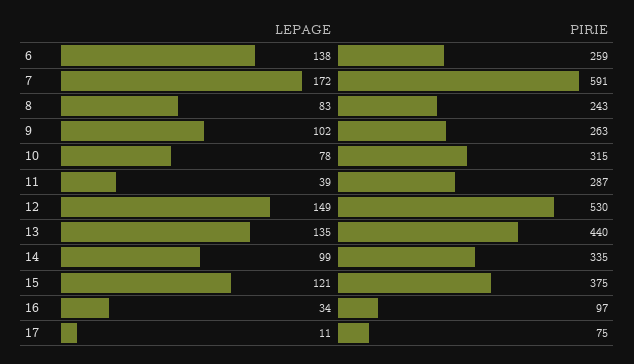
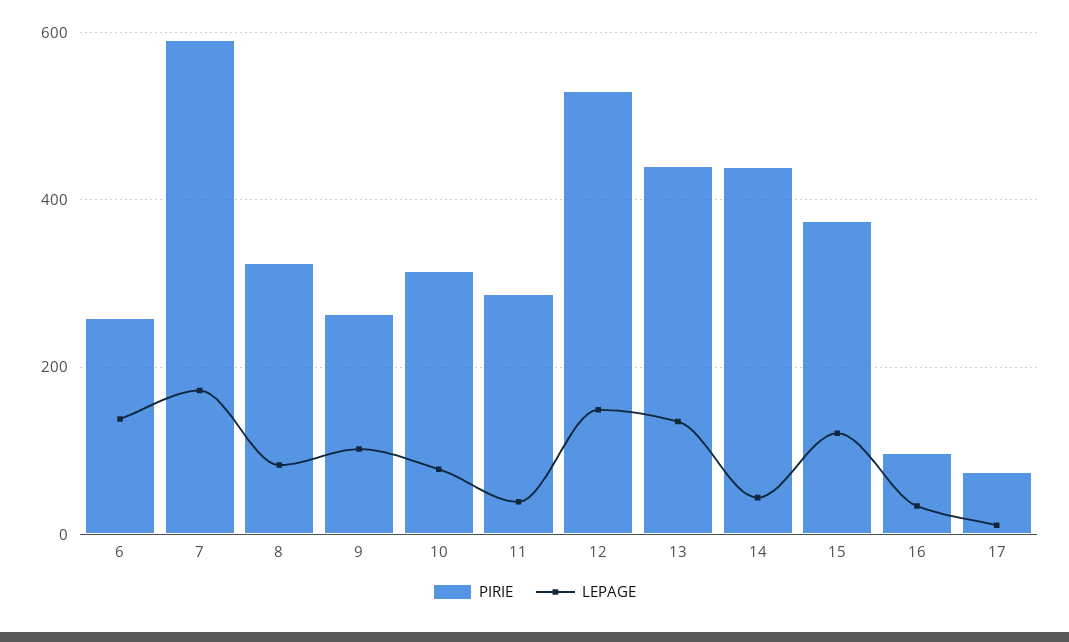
  {
    "LEPAGE": {
      "6": 138,
      "7": 172,
      "8": 83,
      "9": 102,
      "10": 78,
      "11": 39,
      "12": 149,
      "13": 135,
-     "14": 99,
+     "14": 40,
      "15": 121,
      "16": 34,
      "17": 11
    },
    "PIRIE": {
      "6": 259,
      "7": 591,
-     "8": 243,
+     "8": 320,
      "9": 263,
      "10": 315,
      "11": 287,
      "12": 530,
      "13": 440,
-     "14": 335,
+     "14": 440,
      "15": 375,
      "16": 97,
      "17": 75
    }
  }

